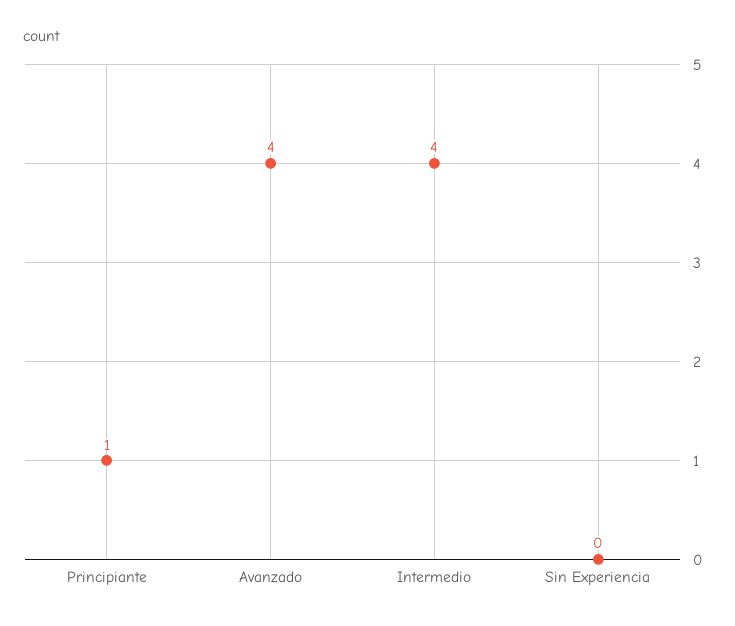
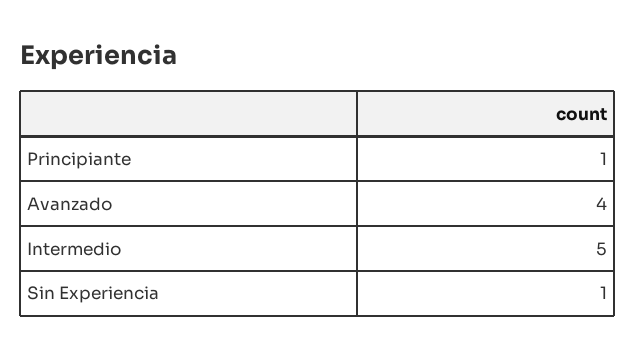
  {
    "Principiante": 1,
    "Avanzado": 4,
-   "Intermedio": 4,
+   "Intermedio": 5,
-   "Sin Experiencia": 0
+   "Sin Experiencia": 1
  }

